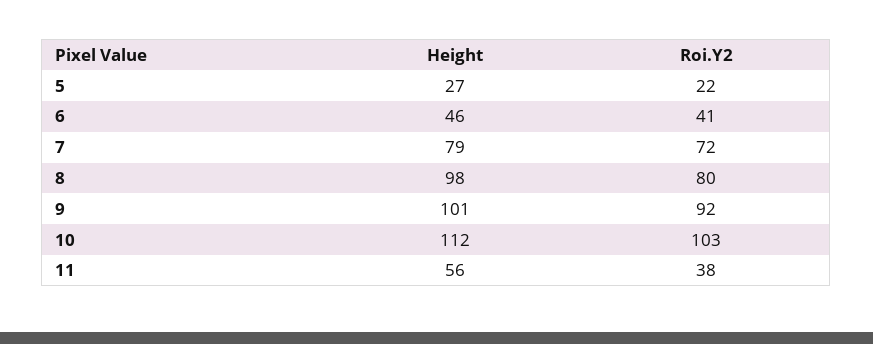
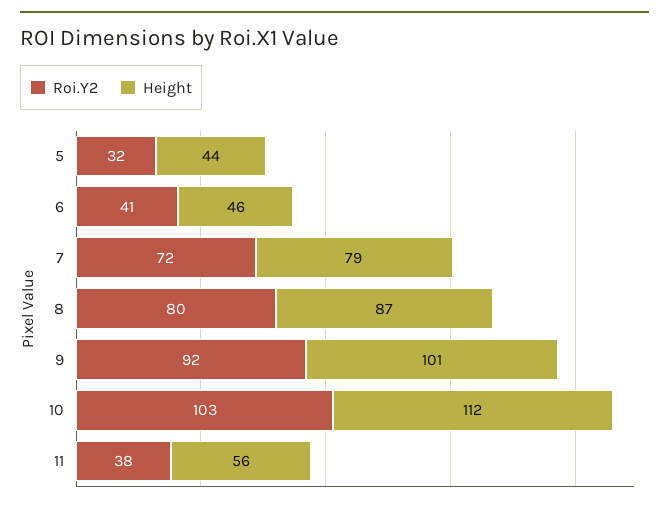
  {
    "Height": {
-     "5": 27,
+     "5": 44,
      "6": 46,
      "7": 79,
-     "8": 98,
+     "8": 87,
      "9": 101,
      "10": 112,
      "11": 56
    },
    "Roi.Y2": {
-     "5": 22,
+     "5": 32,
      "6": 41,
      "7": 72,
      "8": 80,
      "9": 92,
      "10": 103,
      "11": 38
    }
  }

